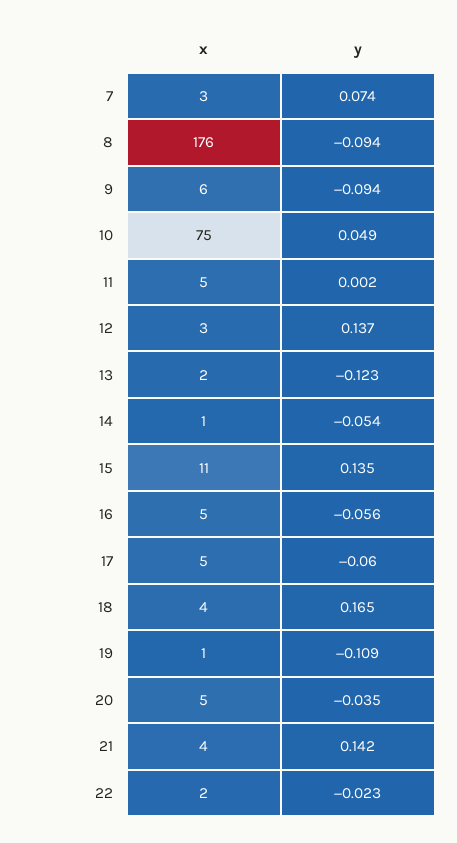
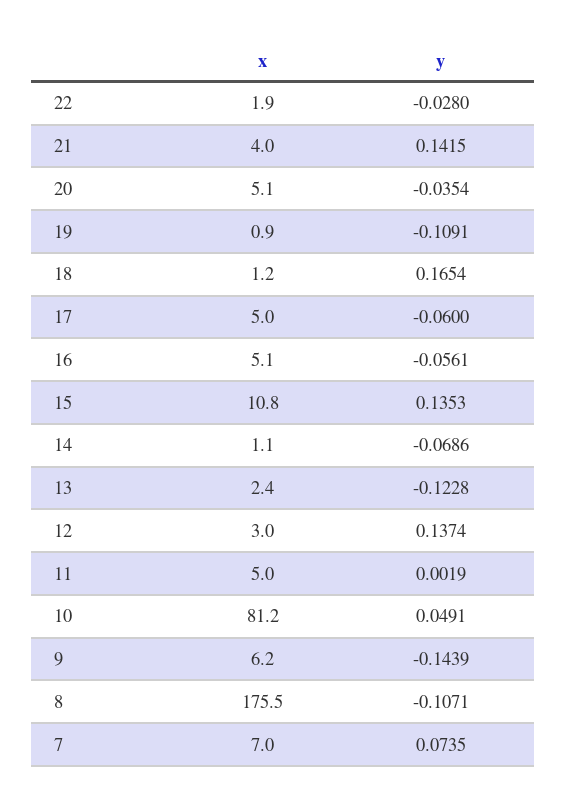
  {
    "x": {
-     "7": 3,
+     "7": 7,
      "8": 175.5,
      "9": 6.2,
-     "10": 75,
+     "10": 81.2,
      "11": 5,
      "12": 3,
      "13": 2.4,
      "14": 1.1,
      "15": 10.8,
      "16": 5.1,
      "17": 5,
-     "18": 4,
+     "18": 1.2,
      "19": 0.9,
      "20": 5.1,
      "21": 4,
      "22": 1.9
    },
    "y": {
      "7": 0.0735,
-     "8": -0.094,
+     "8": -0.1071,
-     "9": -0.094,
+     "9": -0.1439,
      "10": 0.0491,
      "11": 0.0019,
      "12": 0.1374,
      "13": -0.1228,
-     "14": -0.054,
+     "14": -0.0686,
      "15": 0.1353,
      "16": -0.0561,
      "17": -0.06,
      "18": 0.1654,
      "19": -0.1091,
      "20": -0.0354,
      "21": 0.1415,
-     "22": -0.023
+     "22": -0.028
    }
  }

